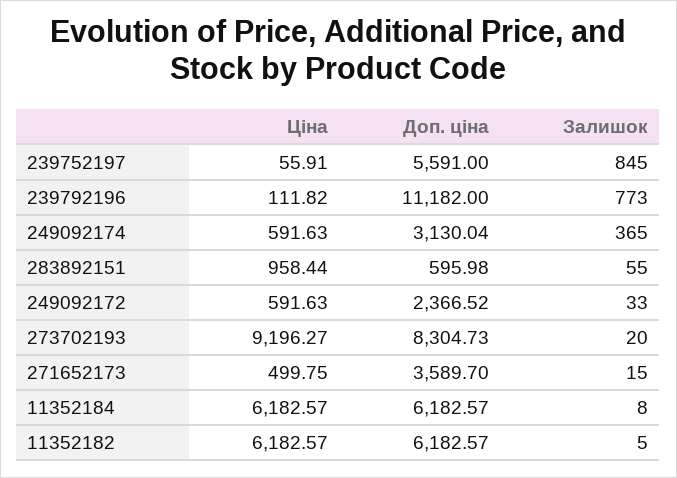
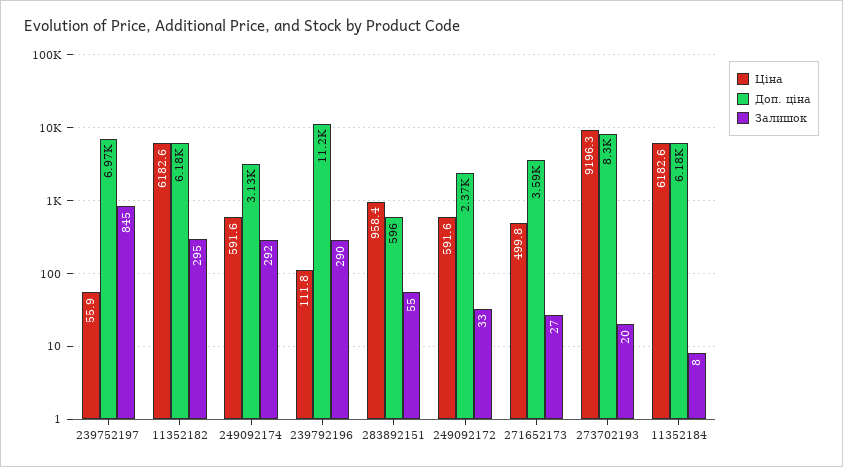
  {
    "Ціна": {
      "239752197": 55.91,
      "239792196": 111.82,
      "249092174": 591.63,
      "283892151": 958.44,
      "249092172": 591.63,
      "273702193": 9196.27,
      "271652173": 499.75,
      "11352184": 6182.57,
      "11352182": 6182.57
    },
    "Доп. ціна": {
-     "239752197": 5591,
+     "239752197": 6970,
      "239792196": 11182,
      "249092174": 3130.04,
      "283892151": 595.98,
      "249092172": 2366.52,
      "273702193": 8304.73,
      "271652173": 3589.7,
      "11352184": 6182.57,
      "11352182": 6182.57
    },
    "Залишок": {
      "239752197": 845,
-     "239792196": 773,
+     "239792196": 290,
-     "249092174": 365,
+     "249092174": 292,
      "283892151": 55,
      "249092172": 33,
      "273702193": 20,
-     "271652173": 15,
+     "271652173": 27,
      "11352184": 8,
-     "11352182": 5
+     "11352182": 295
    }
  }

